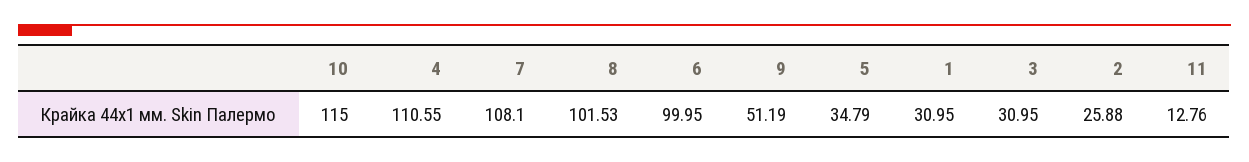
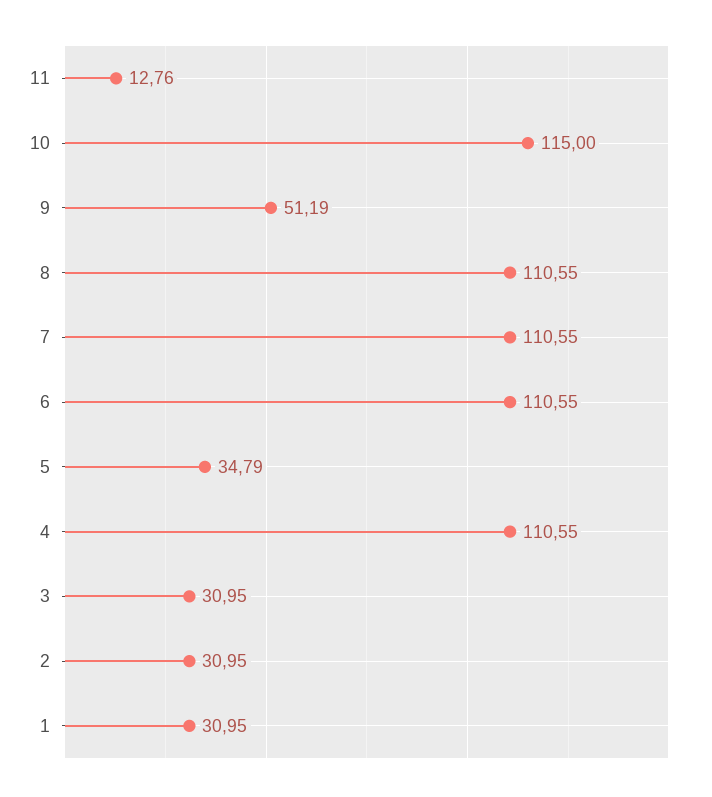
  {
    "10": 115,
    "4": 110.55,
-   "7": 108.1,
+   "7": 110.55,
-   "8": 101.53,
+   "8": 110.55,
-   "6": 99.95,
+   "6": 110.55,
    "9": 51.19,
    "5": 34.79,
    "1": 30.95,
    "3": 30.95,
-   "2": 25.88,
+   "2": 30.95,
    "11": 12.76
  }

